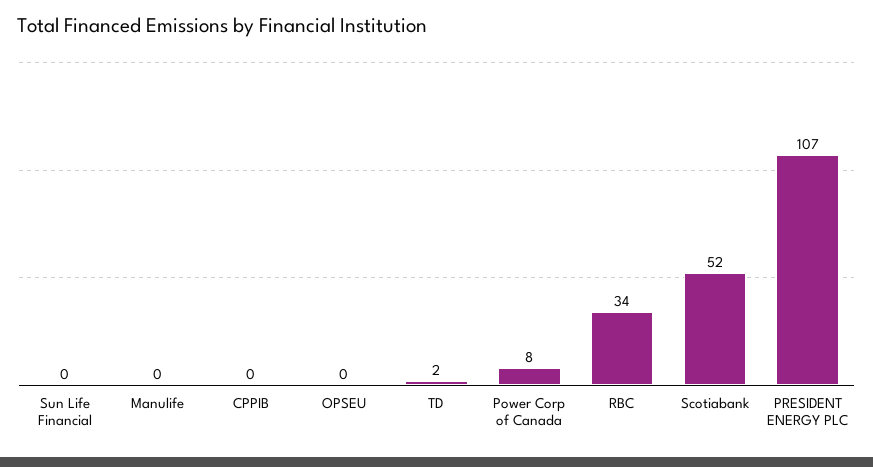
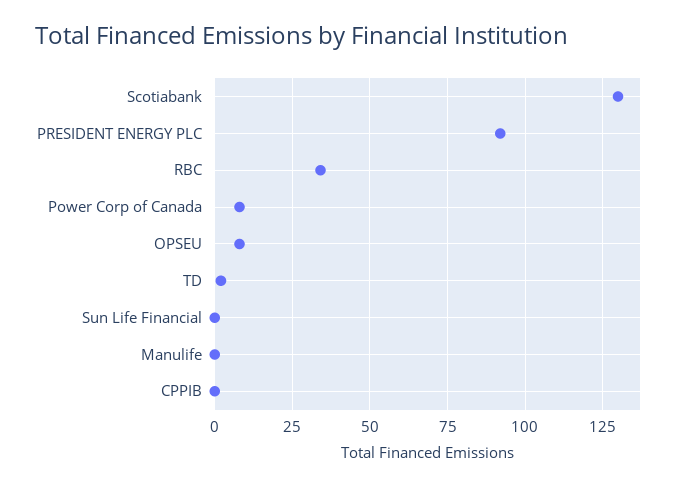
  {
    "Sun Life Financial": 0,
    "Manulife": 0,
    "CPPIB": 0,
-   "OPSEU": 0,
+   "OPSEU": 7.5,
    "TD": 2,
    "Power Corp of Canada": 8,
    "RBC": 34,
-   "Scotiabank": 52,
+   "Scotiabank": 130,
-   "PRESIDENT ENERGY PLC": 107
+   "PRESIDENT ENERGY PLC": 92.5
  }

